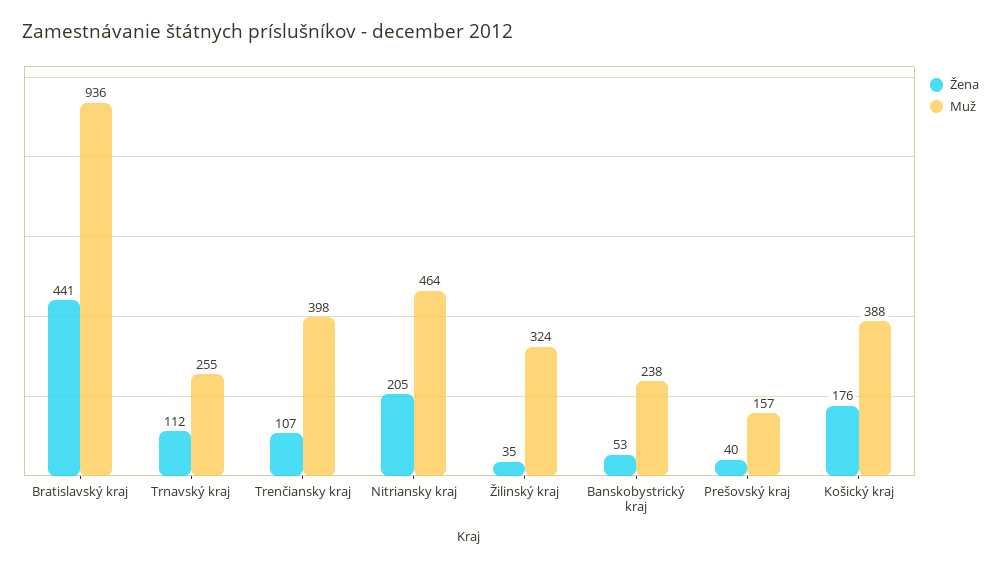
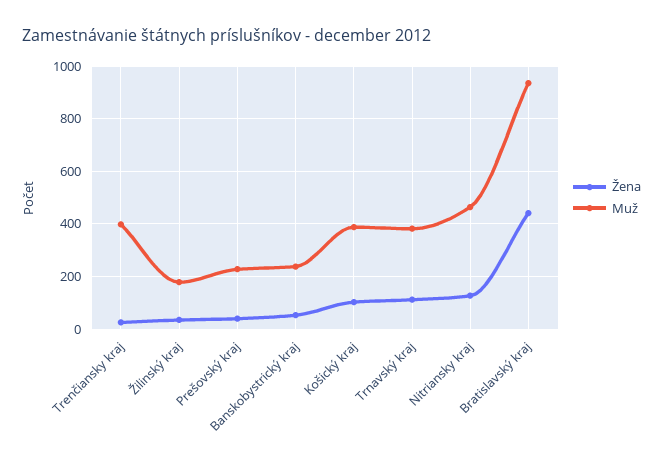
  {
    "Žena": {
      "Bratislavský kraj": 441,
      "Trnavský kraj": 112,
-     "Trenčiansky kraj": 107,
+     "Trenčiansky kraj": 25,
-     "Nitriansky kraj": 205,
+     "Nitriansky kraj": 125,
      "Žilinský kraj": 35,
      "Banskobystrický kraj": 53,
      "Prešovský kraj": 40,
-     "Košický kraj": 176
+     "Košický kraj": 100
    },
    "Muž": {
      "Bratislavský kraj": 936,
-     "Trnavský kraj": 255,
+     "Trnavský kraj": 375,
      "Trenčiansky kraj": 398,
      "Nitriansky kraj": 464,
-     "Žilinský kraj": 324,
+     "Žilinský kraj": 175,
      "Banskobystrický kraj": 238,
-     "Prešovský kraj": 157,
+     "Prešovský kraj": 225,
      "Košický kraj": 388
    }
  }

